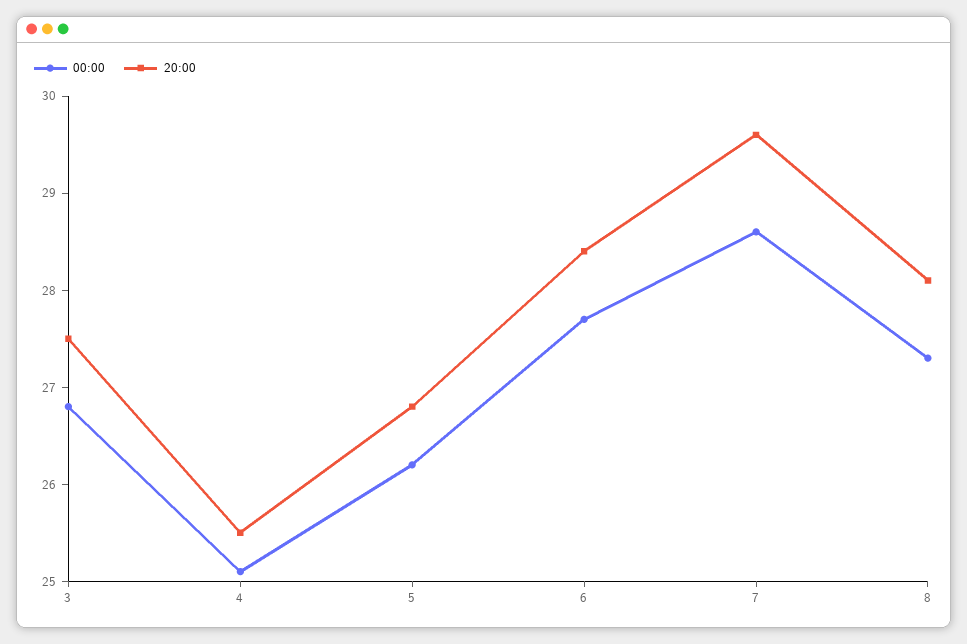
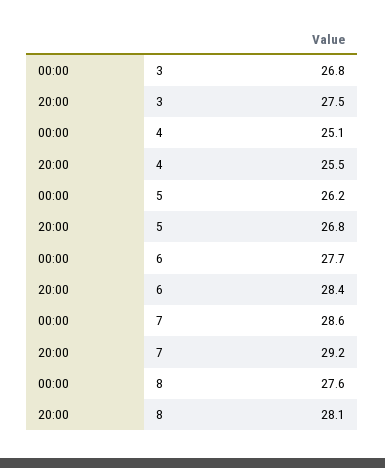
  {
    "00:00": {
      "3": 26.8,
      "4": 25.1,
      "5": 26.2,
      "6": 27.7,
      "7": 28.6,
-     "8": 27.3
+     "8": 27.6
    },
    "20:00": {
      "3": 27.5,
      "4": 25.5,
      "5": 26.8,
      "6": 28.4,
-     "7": 29.6,
+     "7": 29.2,
      "8": 28.1
    }
  }

